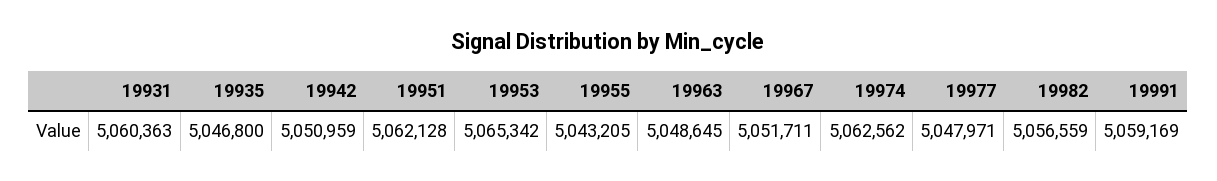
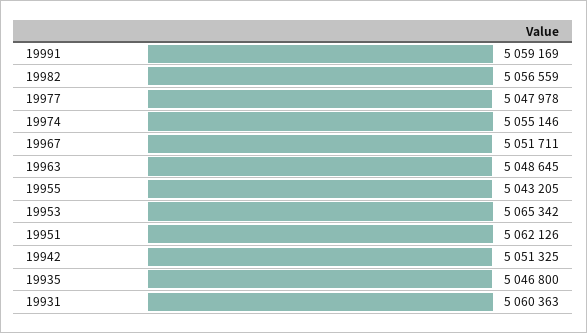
  {
    "19931": 5060363,
    "19935": 5046800,
-   "19942": 5050959,
+   "19942": 5051325,
-   "19951": 5062128,
+   "19951": 5062126,
    "19953": 5065342,
    "19955": 5043205,
    "19963": 5048645,
    "19967": 5051711,
-   "19974": 5062562,
+   "19974": 5055146,
-   "19977": 5047971,
+   "19977": 5047978,
    "19982": 5056559,
    "19991": 5059169
  }

